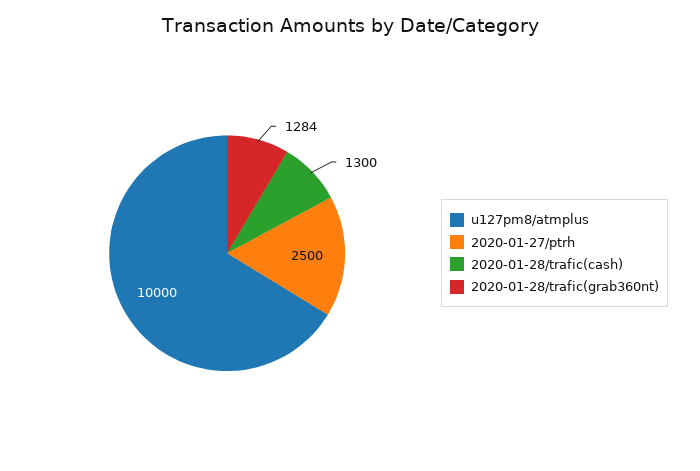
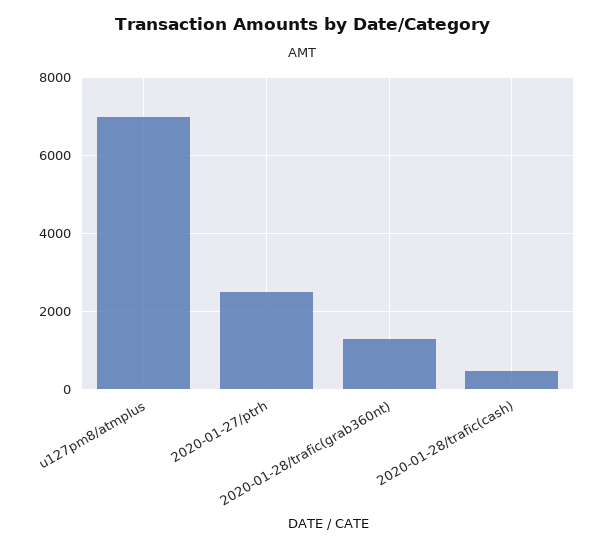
  {
-   "u127pm8/atmplus": 10000,
+   "u127pm8/atmplus": 7000,
    "2020-01-27/ptrh": 2500,
-   "2020-01-28/trafic(cash)": 1300,
+   "2020-01-28/trafic(cash)": 400,
    "2020-01-28/trafic(grab360nt)": 1284
  }

